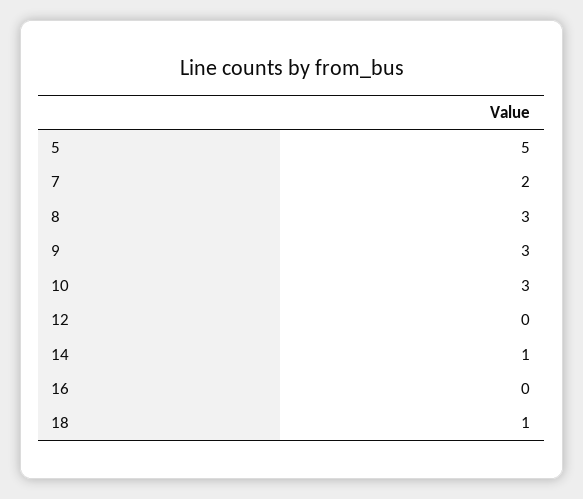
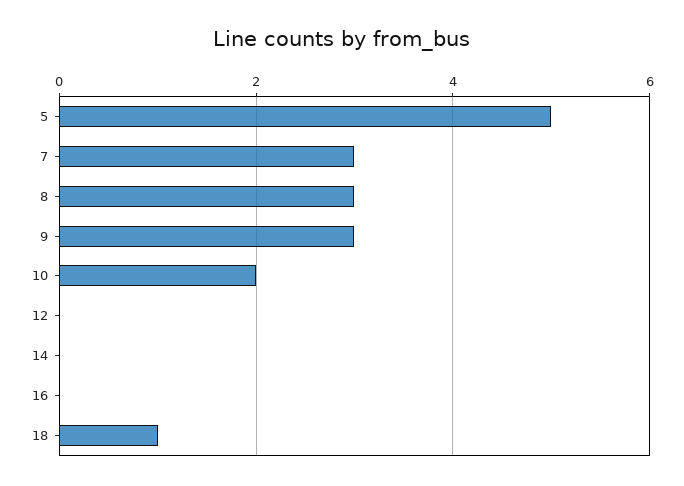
  {
    "5": 5,
-   "7": 2,
+   "7": 3,
    "8": 3,
    "9": 3,
-   "10": 3,
+   "10": 2,
    "12": 0,
-   "14": 1,
+   "14": 0,
    "16": 0,
    "18": 1
  }

